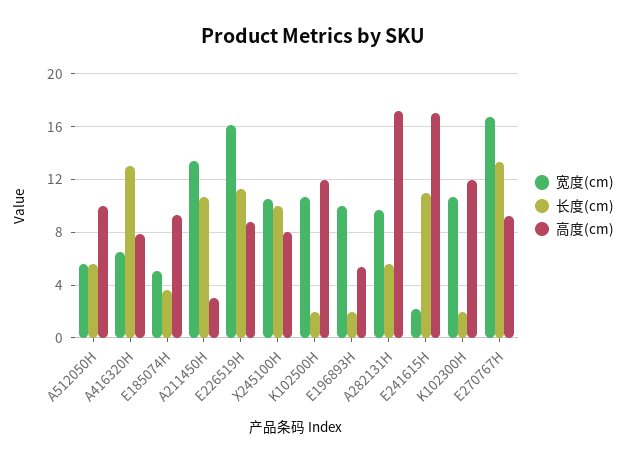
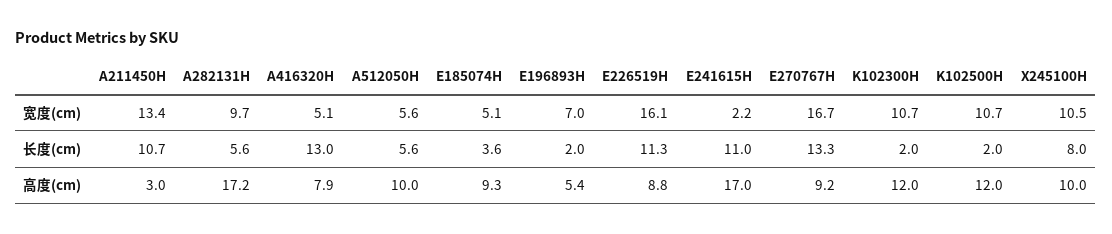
  {
    "宽度(cm)": {
      "A512050H": 5.6,
-     "A416320H": 6.5,
+     "A416320H": 5.1,
      "E185074H": 5.1,
      "A211450H": 13.4,
      "E226519H": 16.1,
      "X245100H": 10.5,
      "K102500H": 10.7,
-     "E196893H": 10,
+     "E196893H": 7,
      "A282131H": 9.7,
      "E241615H": 2.2,
      "K102300H": 10.7,
      "E270767H": 16.7
    },
    "长度(cm)": {
      "A512050H": 5.6,
      "A416320H": 13,
      "E185074H": 3.6,
      "A211450H": 10.7,
      "E226519H": 11.3,
-     "X245100H": 10,
+     "X245100H": 8,
      "K102500H": 2,
      "E196893H": 2,
      "A282131H": 5.6,
      "E241615H": 11,
      "K102300H": 2,
      "E270767H": 13.3
    },
    "高度(cm)": {
      "A512050H": 10,
      "A416320H": 7.9,
      "E185074H": 9.3,
      "A211450H": 3,
      "E226519H": 8.8,
-     "X245100H": 8,
+     "X245100H": 10,
      "K102500H": 12,
      "E196893H": 5.4,
      "A282131H": 17.2,
      "E241615H": 17,
      "K102300H": 12,
      "E270767H": 9.2
    }
  }

